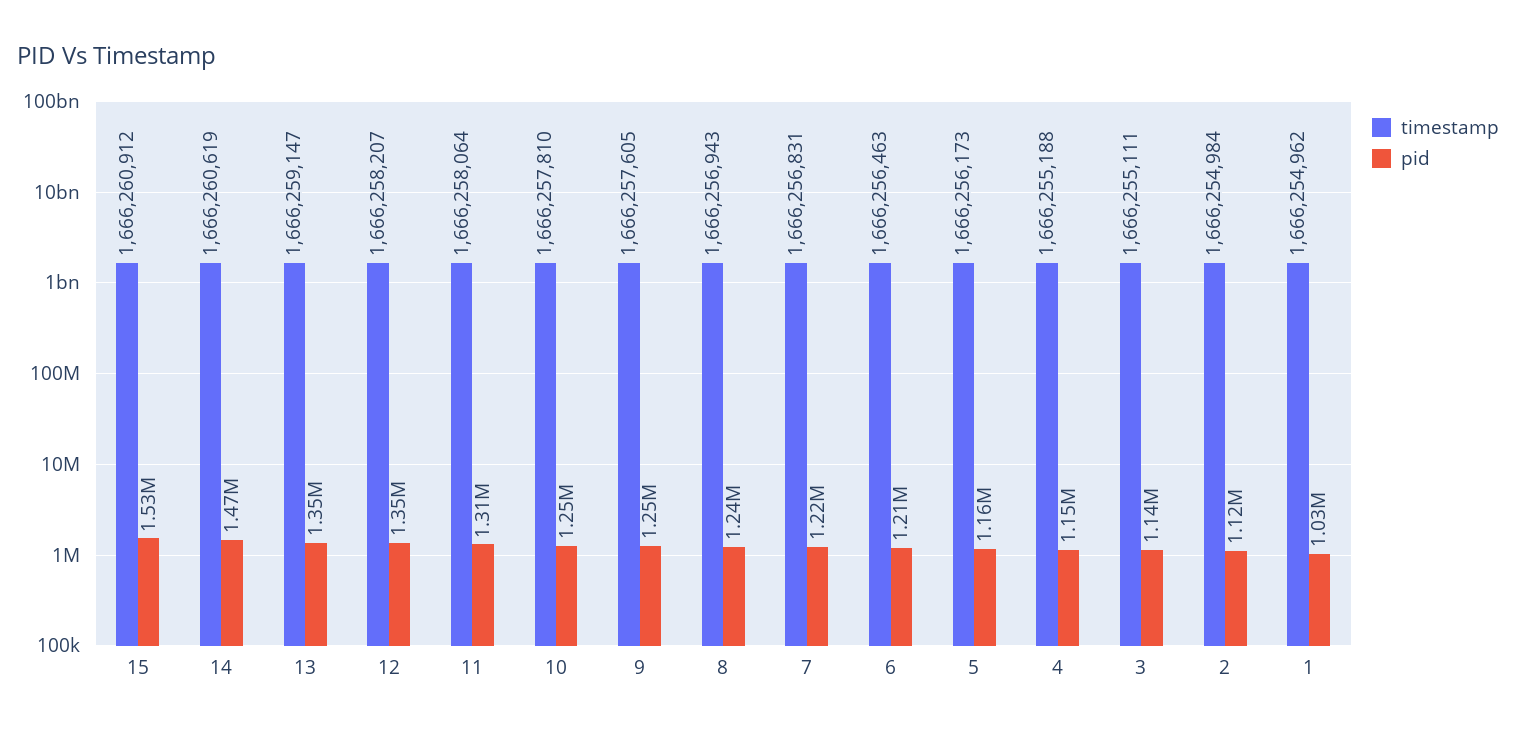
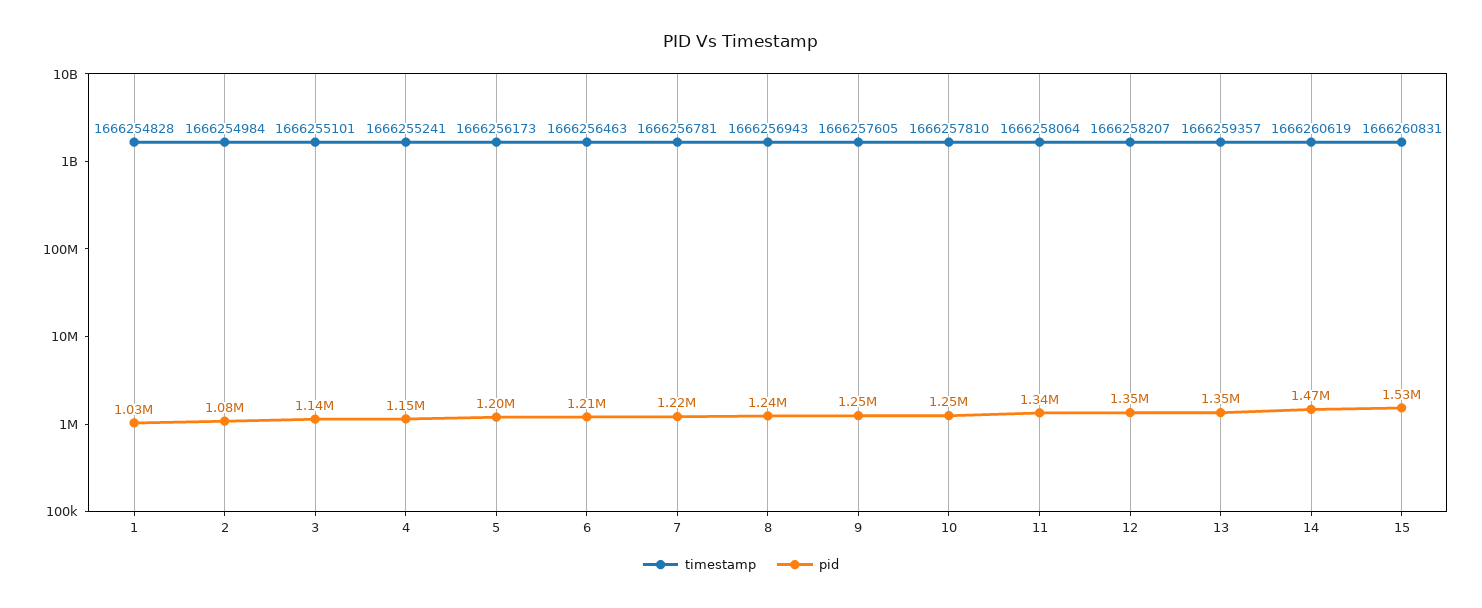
  {
    "timestamp": {
-     "15": 1666260912,
+     "15": 1666260831,
      "14": 1666260619,
-     "13": 1666259147,
+     "13": 1666259357,
      "12": 1666258207,
      "11": 1666258064,
      "10": 1666257810,
      "9": 1666257605,
      "8": 1666256943,
-     "7": 1666256831,
+     "7": 1666256781,
      "6": 1666256463,
      "5": 1666256173,
-     "4": 1666255188,
+     "4": 1666255241,
-     "3": 1666255111,
+     "3": 1666255101,
      "2": 1666254984,
-     "1": 1666254962
+     "1": 1666254828
    },
    "pid": {
      "15": 1530000,
      "14": 1470000,
      "13": 1350000,
      "12": 1350000,
-     "11": 1310000,
+     "11": 1340000,
      "10": 1250000,
      "9": 1250000,
      "8": 1240000,
      "7": 1220000,
      "6": 1210000,
-     "5": 1160000,
+     "5": 1200000,
      "4": 1150000,
      "3": 1140000,
-     "2": 1120000,
+     "2": 1080000,
      "1": 1030000
    }
  }

